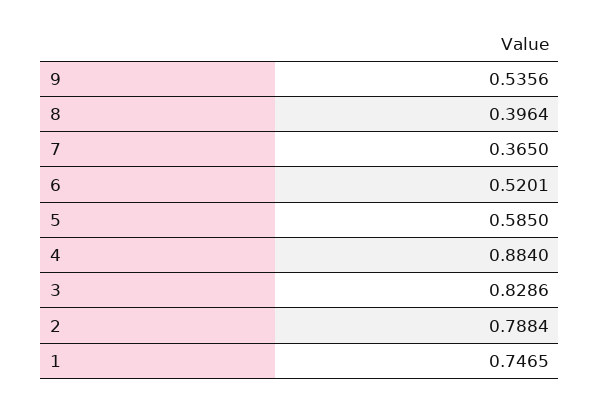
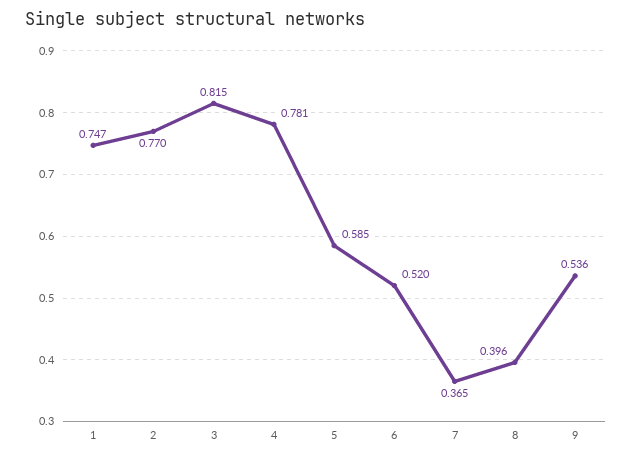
  {
    "9": 0.5356,
    "8": 0.3964,
    "7": 0.365,
    "6": 0.5201,
    "5": 0.585,
-   "4": 0.884,
+   "4": 0.781,
-   "3": 0.8286,
+   "3": 0.815,
-   "2": 0.7884,
+   "2": 0.77,
    "1": 0.7465
  }

